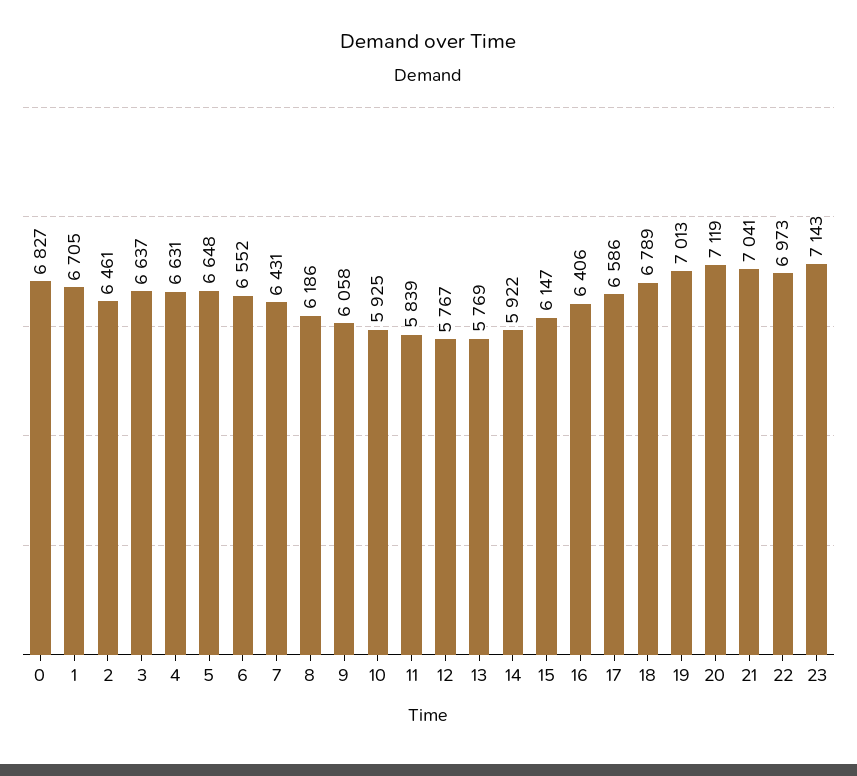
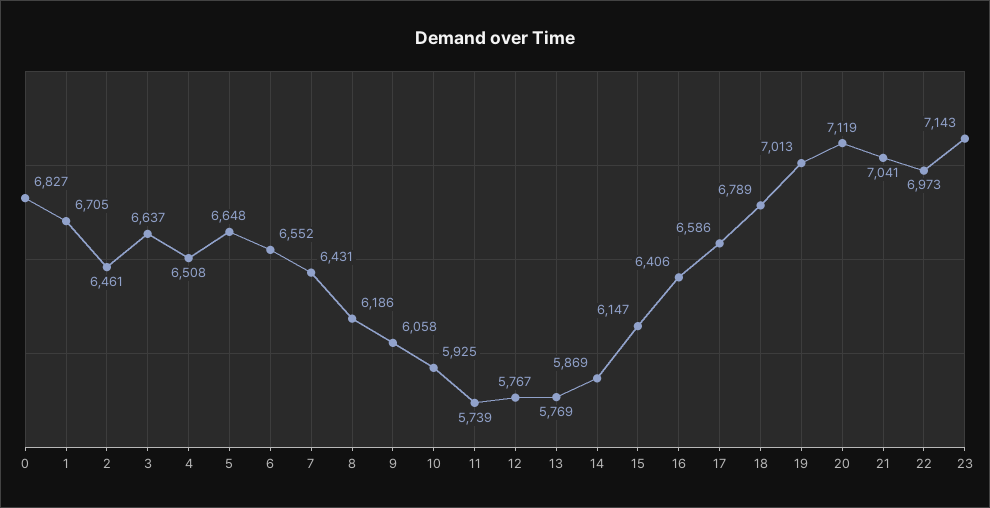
  {
    "0": 6827,
    "1": 6705,
    "2": 6461,
    "3": 6637,
-   "4": 6631,
+   "4": 6508,
    "5": 6648,
    "6": 6552,
    "7": 6431,
    "8": 6186,
    "9": 6058,
    "10": 5925,
-   "11": 5839,
+   "11": 5739,
    "12": 5767,
    "13": 5769,
-   "14": 5922,
+   "14": 5869,
    "15": 6147,
    "16": 6406,
    "17": 6586,
    "18": 6789,
    "19": 7013,
    "20": 7119,
    "21": 7041,
    "22": 6973,
    "23": 7143
  }

